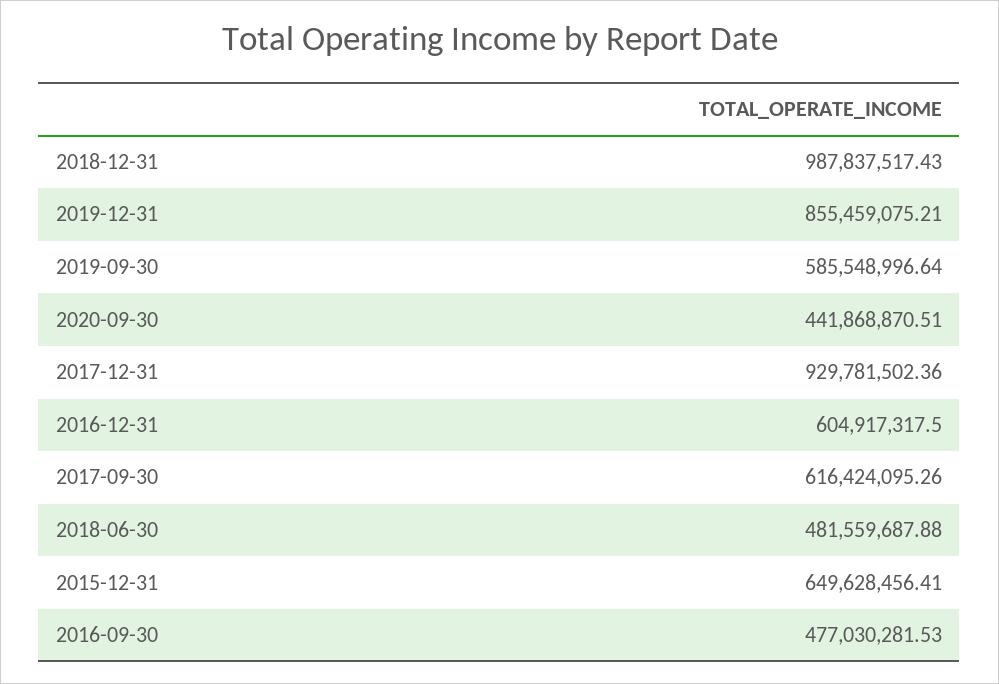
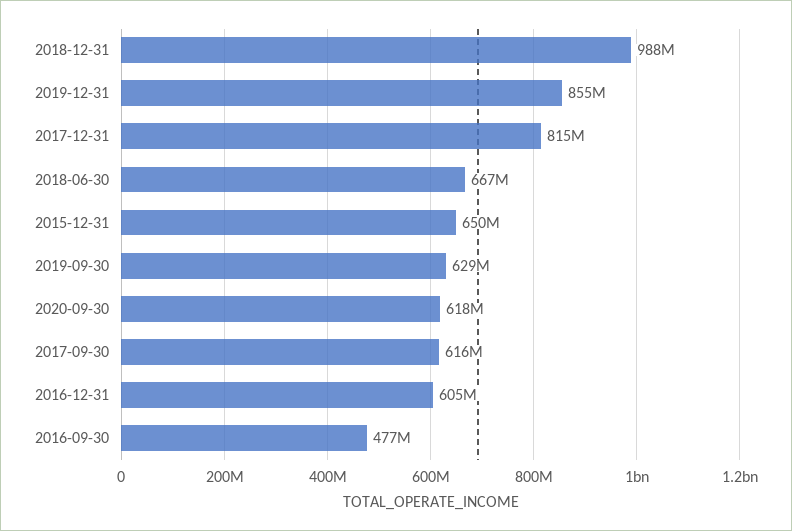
  {
    "2018-12-31": 987837517.43,
    "2019-12-31": 855459075.21,
-   "2019-09-30": 585548996.64,
+   "2019-09-30": 629000000,
-   "2020-09-30": 441868870.51,
+   "2020-09-30": 618000000,
-   "2017-12-31": 929781502.36,
+   "2017-12-31": 815000000,
    "2016-12-31": 604917317.5,
    "2017-09-30": 616424095.26,
-   "2018-06-30": 481559687.88,
+   "2018-06-30": 667000000,
    "2015-12-31": 649628456.41,
    "2016-09-30": 477030281.53
  }

